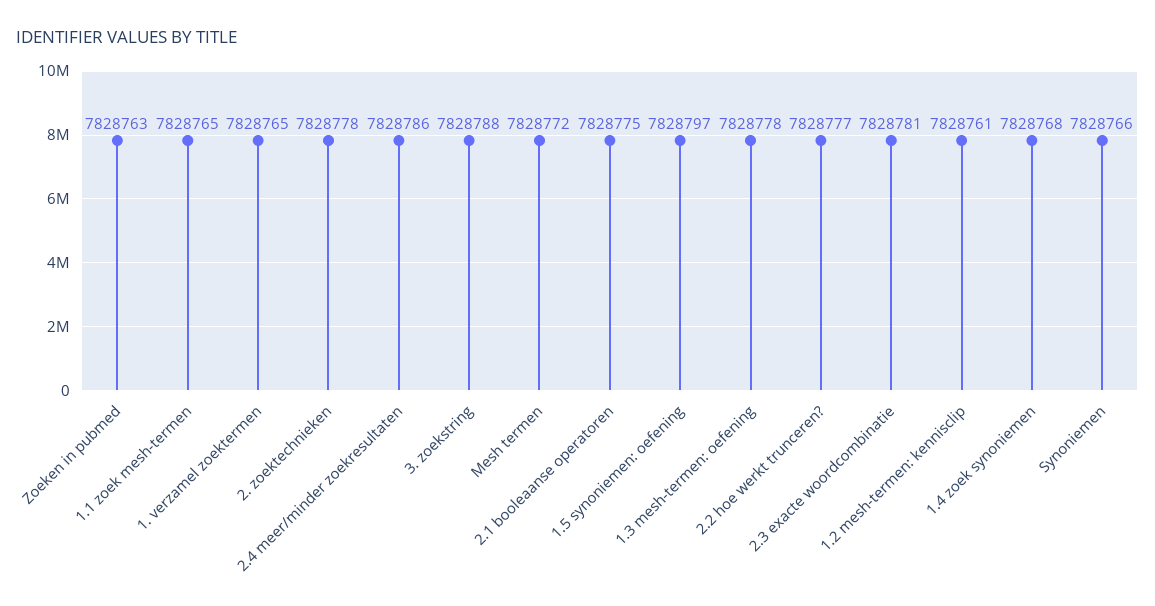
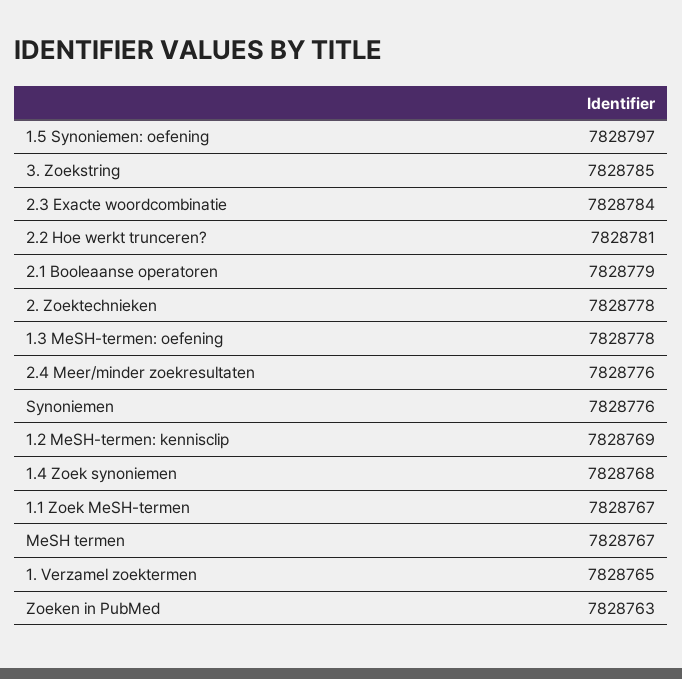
  {
    "Zoeken in pubmed": 7828763,
-   "1.1 zoek mesh-termen": 7828765,
+   "1.1 zoek mesh-termen": 7828767,
    "1. verzamel zoektermen": 7828765,
    "2. zoektechnieken": 7828778,
-   "2.4 meer/minder zoekresultaten": 7828786,
+   "2.4 meer/minder zoekresultaten": 7828776,
-   "3. zoekstring": 7828788,
+   "3. zoekstring": 7828785,
-   "Mesh termen": 7828772,
+   "Mesh termen": 7828767,
-   "2.1 booleaanse operatoren": 7828775,
+   "2.1 booleaanse operatoren": 7828779,
    "1.5 synoniemen: oefening": 7828797,
    "1.3 mesh-termen: oefening": 7828778,
-   "2.2 hoe werkt trunceren?": 7828777,
+   "2.2 hoe werkt trunceren?": 7828781,
-   "2.3 exacte woordcombinatie": 7828781,
+   "2.3 exacte woordcombinatie": 7828784,
-   "1.2 mesh-termen: kennisclip": 7828761,
+   "1.2 mesh-termen: kennisclip": 7828769,
    "1.4 zoek synoniemen": 7828768,
-   "Synoniemen": 7828766
+   "Synoniemen": 7828776
  }

